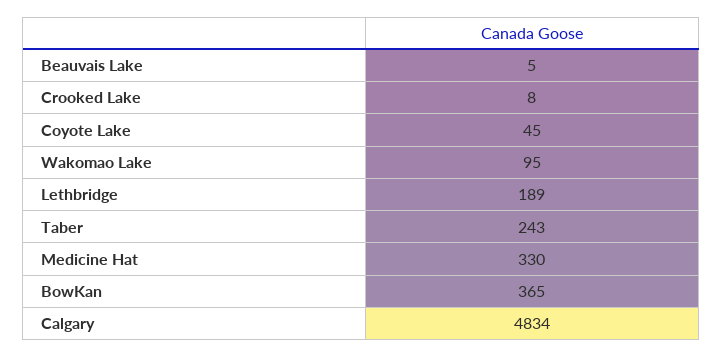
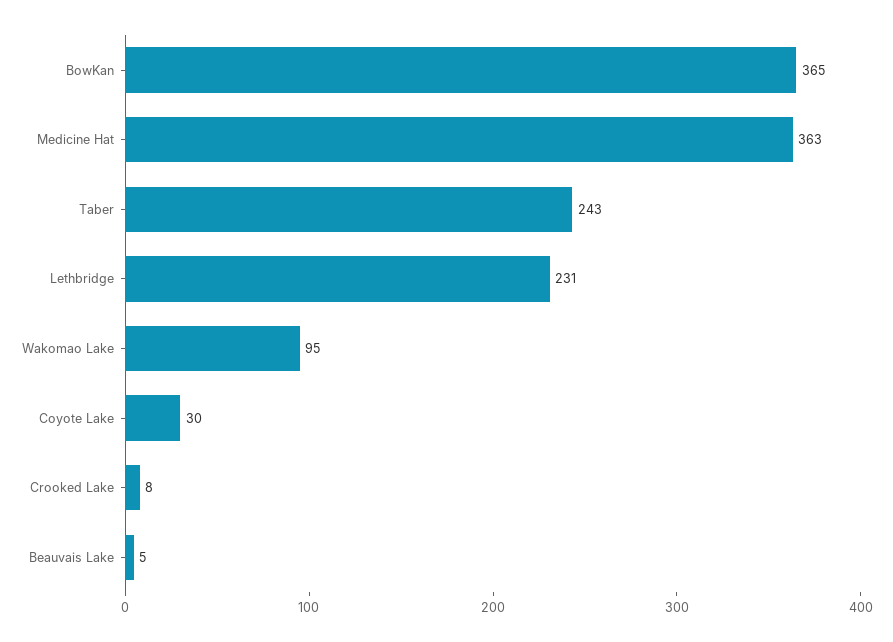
  {
    "Beauvais Lake": 5,
    "Crooked Lake": 8,
-   "Coyote Lake": 45,
+   "Coyote Lake": 30,
    "Wakomao Lake": 95,
-   "Lethbridge": 189,
+   "Lethbridge": 231,
    "Taber": 243,
-   "Medicine Hat": 330,
+   "Medicine Hat": 363,
-   "BowKan": 365,
+   "BowKan": 365
-   "Calgary": 4834
  }

